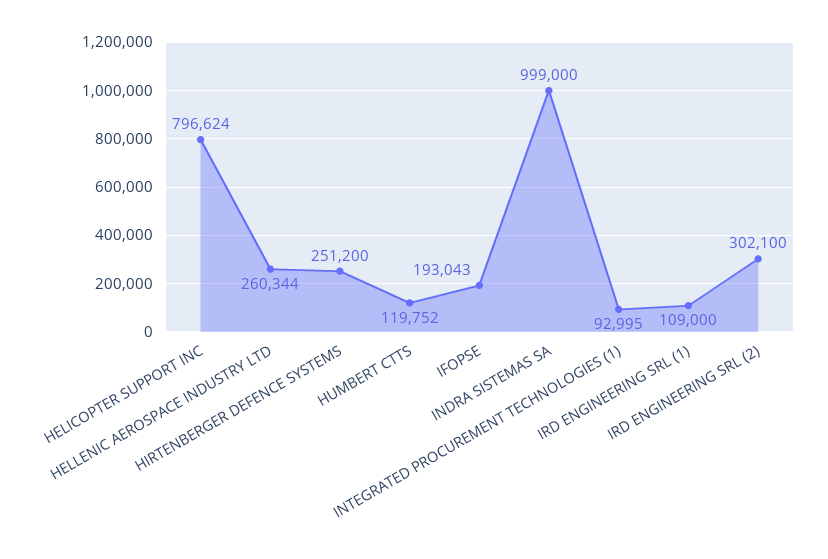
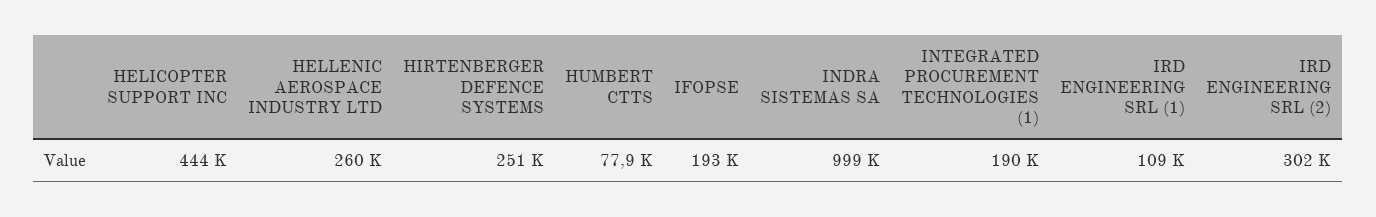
  {
-   "HELICOPTER SUPPORT INC": 796624,
+   "HELICOPTER SUPPORT INC": 444000,
    "HELLENIC AEROSPACE INDUSTRY LTD": 260344,
    "HIRTENBERGER DEFENCE SYSTEMS": 251200,
-   "HUMBERT CTTS": 119752,
+   "HUMBERT CTTS": 77900,
    "IFOPSE": 193043,
    "INDRA SISTEMAS SA": 999000,
-   "INTEGRATED PROCUREMENT TECHNOLOGIES (1)": 92995,
+   "INTEGRATED PROCUREMENT TECHNOLOGIES (1)": 190000,
    "IRD ENGINEERING SRL (1)": 109000,
    "IRD ENGINEERING SRL (2)": 302100
  }

